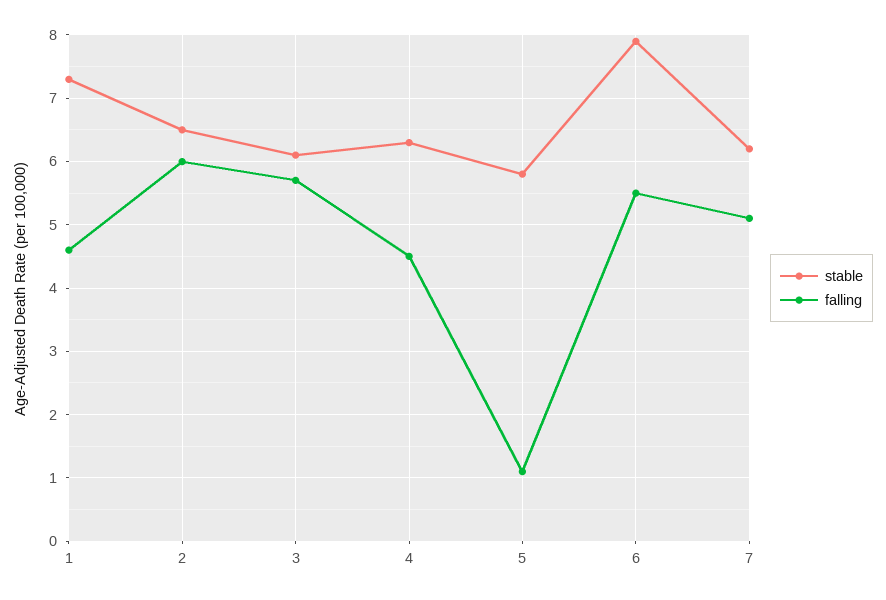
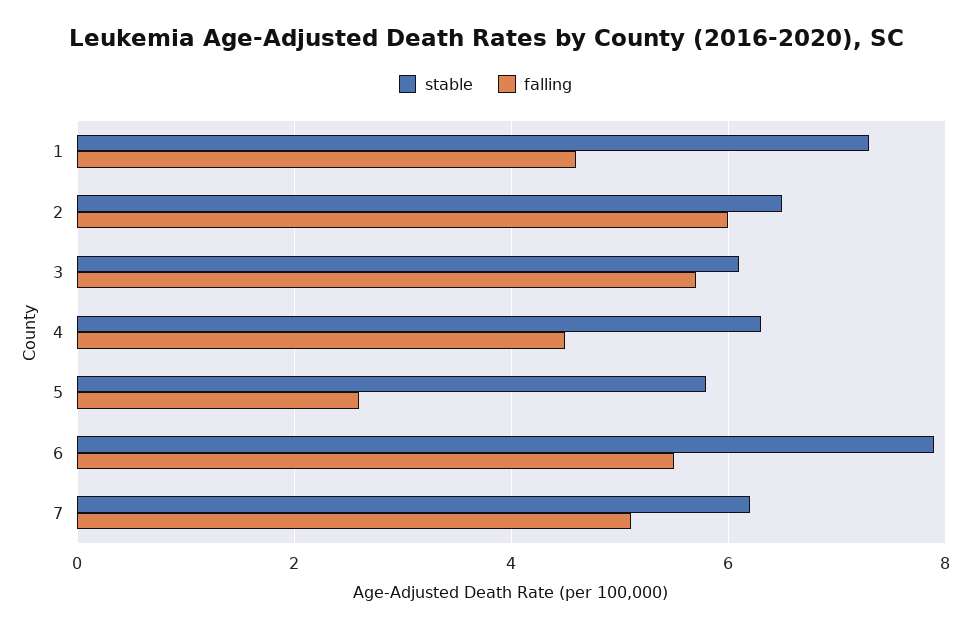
  {
    "stable": {
      "1": 7.3,
      "2": 6.5,
      "3": 6.1,
      "4": 6.3,
      "5": 5.8,
      "6": 7.9,
      "7": 6.2
    },
    "falling": {
      "1": 4.6,
      "2": 6,
      "3": 5.7,
      "4": 4.5,
-     "5": 1.1,
+     "5": 2.5,
      "6": 5.5,
      "7": 5.1
    }
  }

